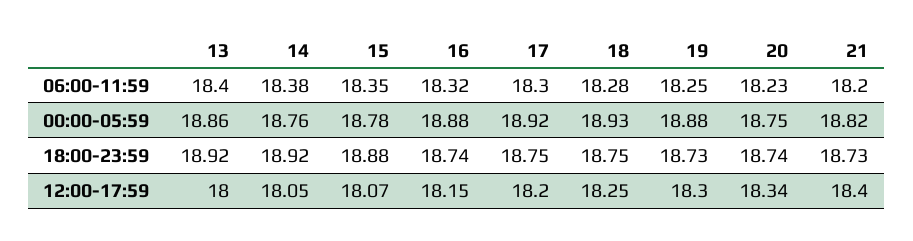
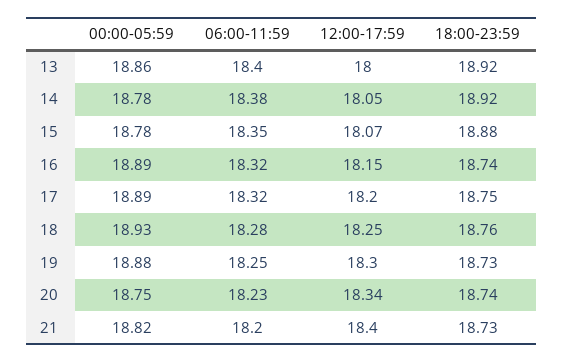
  {
    "13": {
      "06:00-11:59": 18.4,
      "00:00-05:59": 18.86,
      "18:00-23:59": 18.92,
      "12:00-17:59": 18
    },
    "14": {
      "06:00-11:59": 18.38,
-     "00:00-05:59": 18.76,
+     "00:00-05:59": 18.78,
      "18:00-23:59": 18.92,
      "12:00-17:59": 18.05
    },
    "15": {
      "06:00-11:59": 18.35,
      "00:00-05:59": 18.78,
      "18:00-23:59": 18.88,
      "12:00-17:59": 18.07
    },
    "16": {
      "06:00-11:59": 18.32,
-     "00:00-05:59": 18.88,
+     "00:00-05:59": 18.89,
      "18:00-23:59": 18.74,
      "12:00-17:59": 18.15
    },
    "17": {
-     "06:00-11:59": 18.3,
+     "06:00-11:59": 18.32,
-     "00:00-05:59": 18.92,
+     "00:00-05:59": 18.89,
      "18:00-23:59": 18.75,
      "12:00-17:59": 18.2
    },
    "18": {
      "06:00-11:59": 18.28,
      "00:00-05:59": 18.93,
-     "18:00-23:59": 18.75,
+     "18:00-23:59": 18.76,
      "12:00-17:59": 18.25
    },
    "19": {
      "06:00-11:59": 18.25,
      "00:00-05:59": 18.88,
      "18:00-23:59": 18.73,
      "12:00-17:59": 18.3
    },
    "20": {
      "06:00-11:59": 18.23,
      "00:00-05:59": 18.75,
      "18:00-23:59": 18.74,
      "12:00-17:59": 18.34
    },
    "21": {
      "06:00-11:59": 18.2,
      "00:00-05:59": 18.82,
      "18:00-23:59": 18.73,
      "12:00-17:59": 18.4
    }
  }

